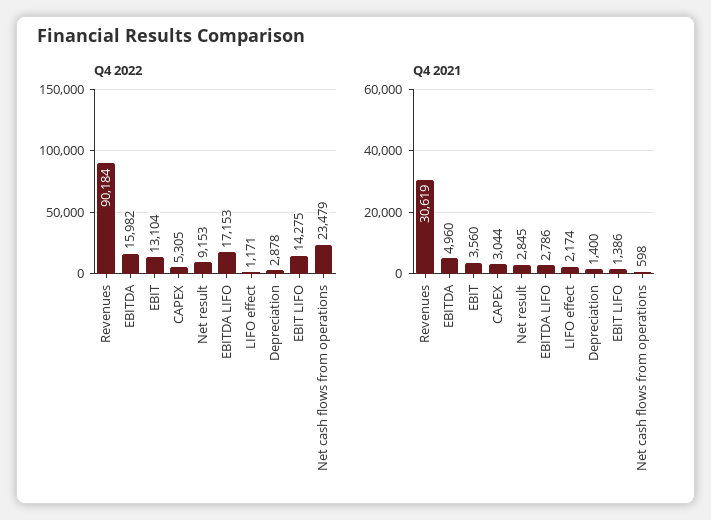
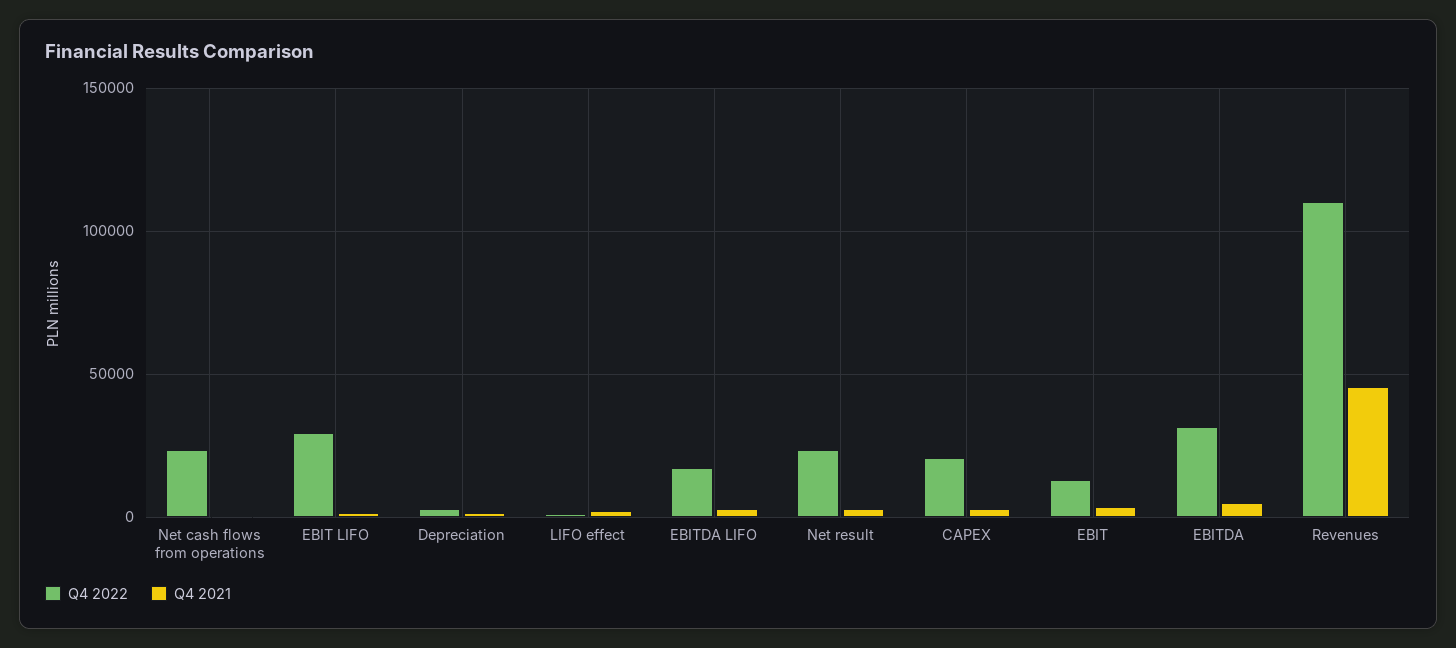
  {
    "Q4 2022": {
-     "Revenues": 90184,
+     "Revenues": 110000,
-     "EBITDA": 15982,
+     "EBITDA": 30000,
      "EBIT": 13104,
-     "CAPEX": 5305,
+     "CAPEX": 20000,
-     "Net result": 9153,
+     "Net result": 25000,
      "EBITDA LIFO": 17153,
      "LIFO effect": 1171,
      "Depreciation": 2878,
-     "EBIT LIFO": 14275,
+     "EBIT LIFO": 30000,
      "Net cash flows from operations": 23479
    },
    "Q4 2021": {
-     "Revenues": 30619,
+     "Revenues": 45000,
      "EBITDA": 4960,
      "EBIT": 3560,
      "CAPEX": 3044,
      "Net result": 2845,
      "EBITDA LIFO": 2786,
      "LIFO effect": 2174,
      "Depreciation": 1400,
      "EBIT LIFO": 1386,
      "Net cash flows from operations": 598
    }
  }

